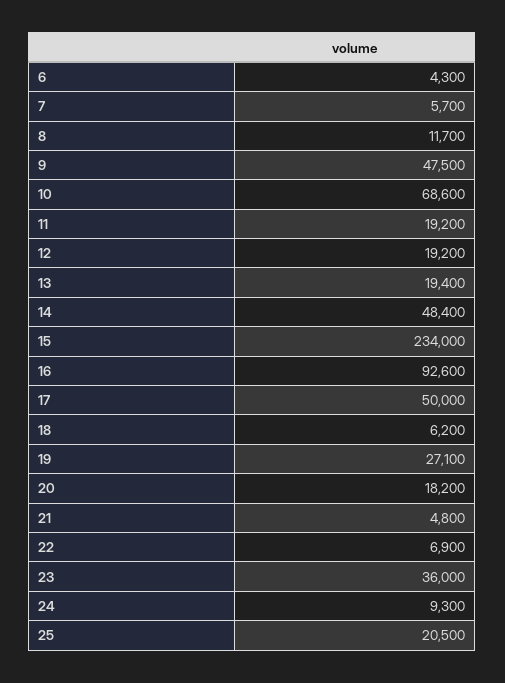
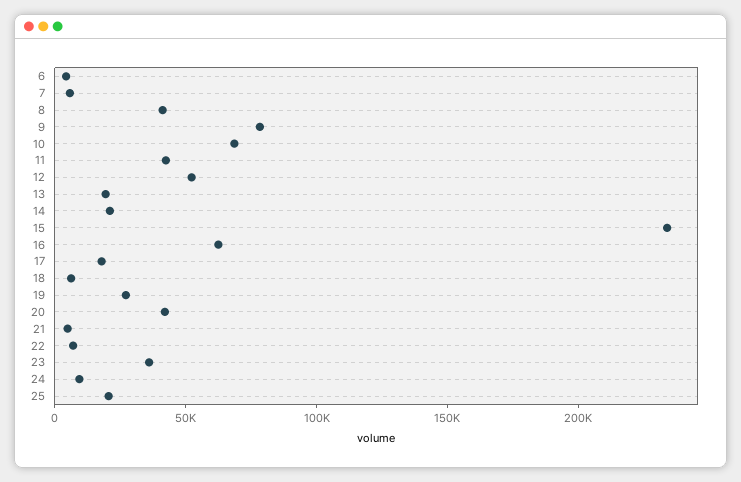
  {
    "6": 4300,
    "7": 5700,
-   "8": 11700,
+   "8": 40000,
-   "9": 47500,
+   "9": 80000,
    "10": 68600,
-   "11": 19200,
+   "11": 40000,
-   "12": 19200,
+   "12": 50000,
    "13": 19400,
-   "14": 48400,
+   "14": 20000,
    "15": 234000,
-   "16": 92600,
+   "16": 60000,
-   "17": 50000,
+   "17": 20000,
    "18": 6200,
    "19": 27100,
-   "20": 18200,
+   "20": 40000,
    "21": 4800,
    "22": 6900,
    "23": 36000,
    "24": 9300,
    "25": 20500
  }

